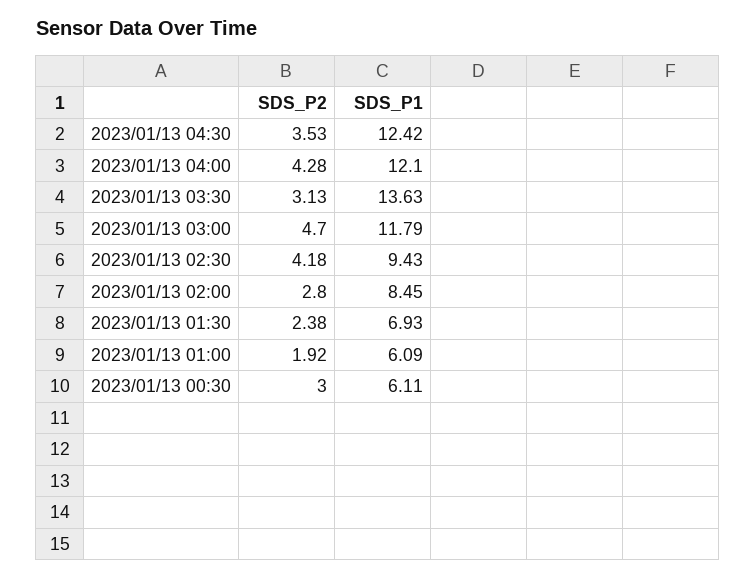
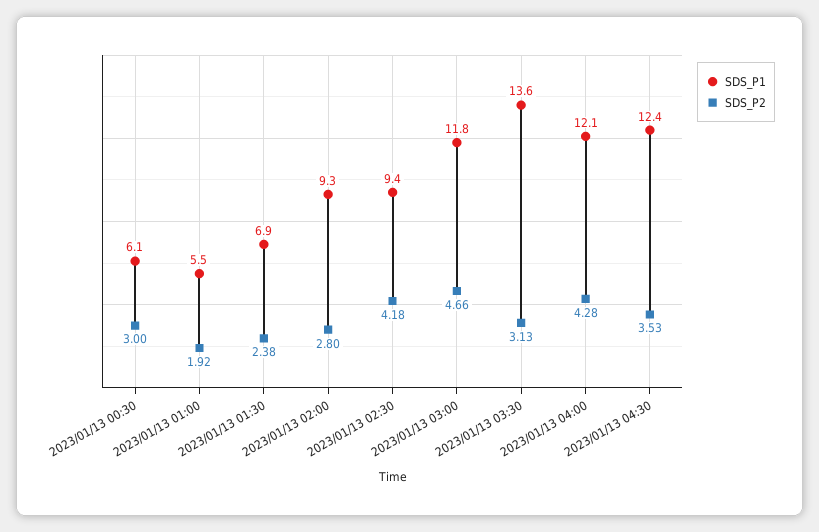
  {
    "SDS_P2": {
      "2023/01/13 04:30": 3.53,
      "2023/01/13 04:00": 4.28,
      "2023/01/13 03:30": 3.13,
-     "2023/01/13 03:00": 4.7,
+     "2023/01/13 03:00": 4.66,
      "2023/01/13 02:30": 4.18,
      "2023/01/13 02:00": 2.8,
      "2023/01/13 01:30": 2.38,
      "2023/01/13 01:00": 1.92,
      "2023/01/13 00:30": 3
    },
    "SDS_P1": {
      "2023/01/13 04:30": 12.42,
      "2023/01/13 04:00": 12.1,
      "2023/01/13 03:30": 13.63,
      "2023/01/13 03:00": 11.79,
      "2023/01/13 02:30": 9.43,
-     "2023/01/13 02:00": 8.45,
+     "2023/01/13 02:00": 9.3,
      "2023/01/13 01:30": 6.93,
-     "2023/01/13 01:00": 6.09,
+     "2023/01/13 01:00": 5.5,
      "2023/01/13 00:30": 6.11
    }
  }

